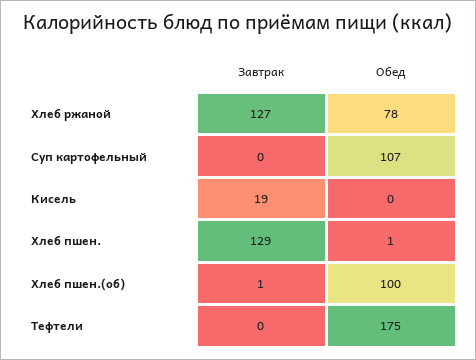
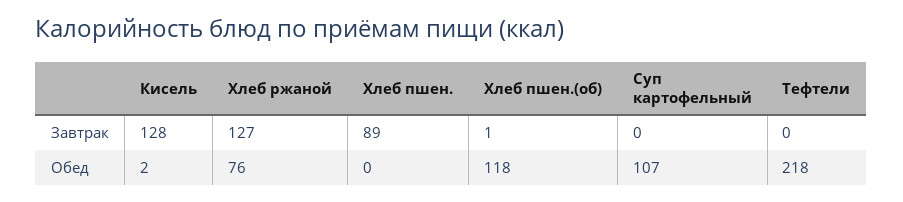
  {
    "Завтрак": {
      "Хлеб ржаной": 127,
      "Суп картофельный": 0,
-     "Кисель": 19,
+     "Кисель": 128,
-     "Хлеб пшен.": 129,
+     "Хлеб пшен.": 89,
      "Хлеб пшен.(об)": 1,
      "Тефтели": 0
    },
    "Обед": {
-     "Хлеб ржаной": 78,
+     "Хлеб ржаной": 76,
      "Суп картофельный": 107,
-     "Кисель": 0,
+     "Кисель": 2,
-     "Хлеб пшен.": 1,
+     "Хлеб пшен.": 0,
-     "Хлеб пшен.(об)": 100,
+     "Хлеб пшен.(об)": 118,
-     "Тефтели": 175
+     "Тефтели": 218
    }
  }

